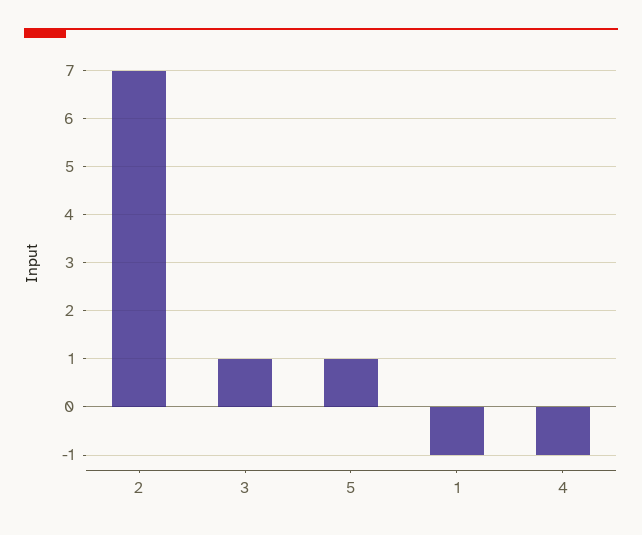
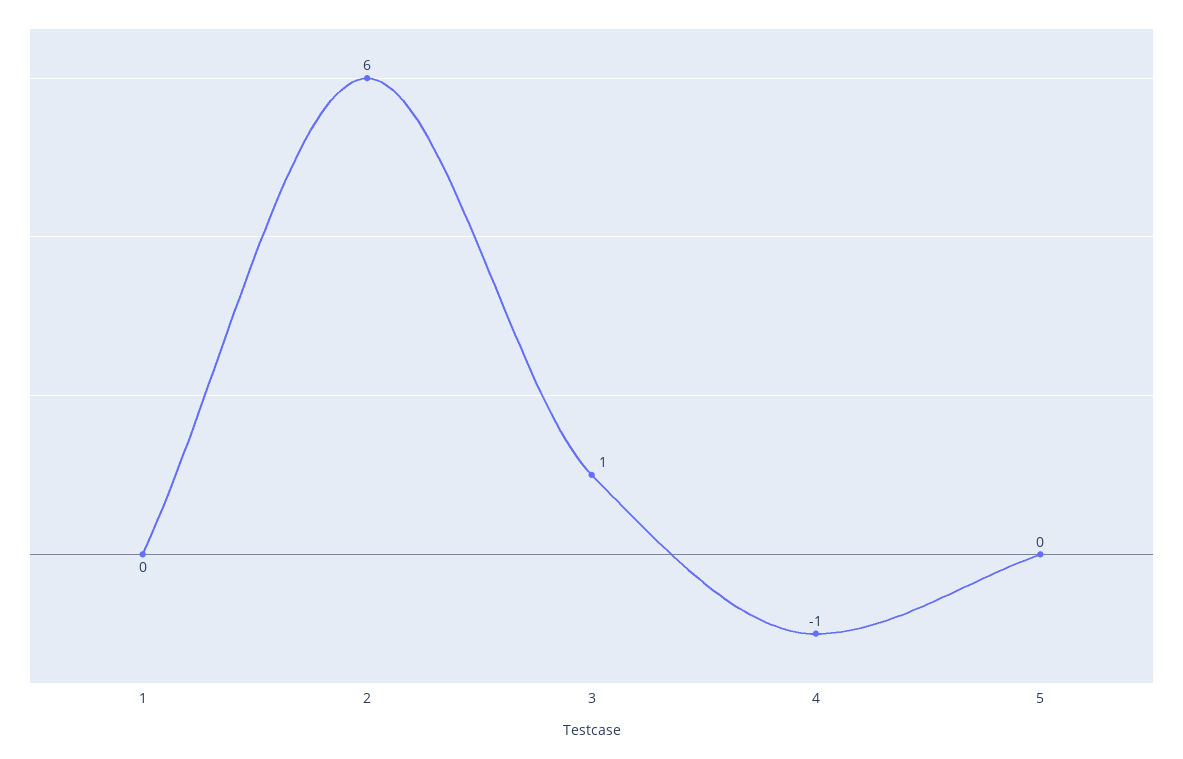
  {
-   "2": 7,
+   "2": 6,
    "3": 1,
-   "5": 1,
+   "5": 0,
-   "1": -1,
+   "1": 0,
    "4": -1
  }

